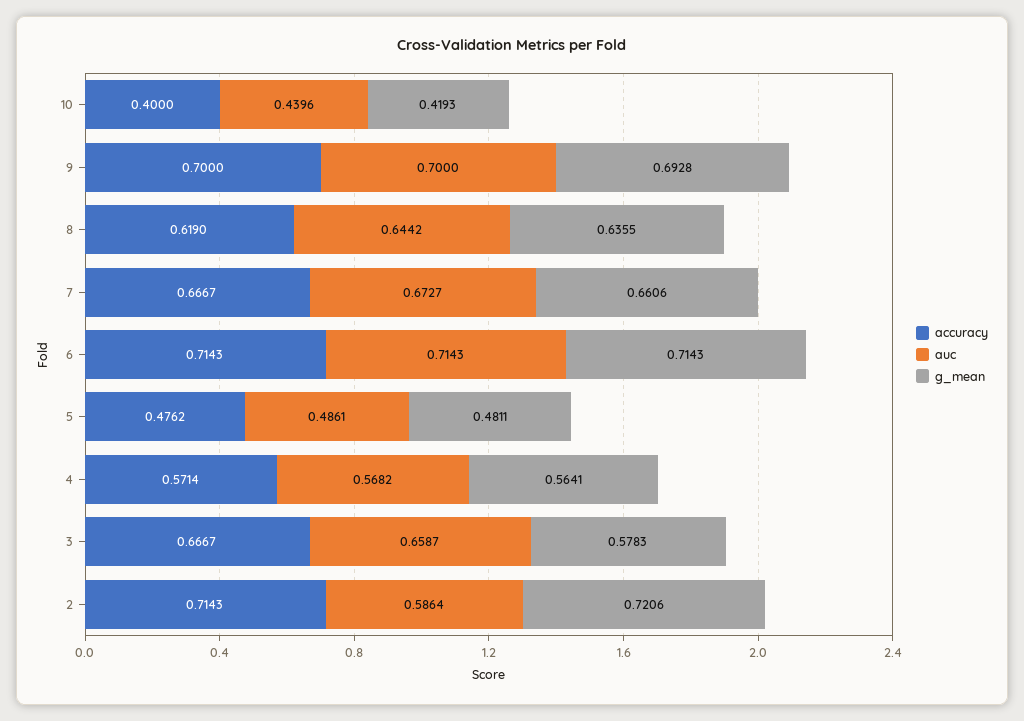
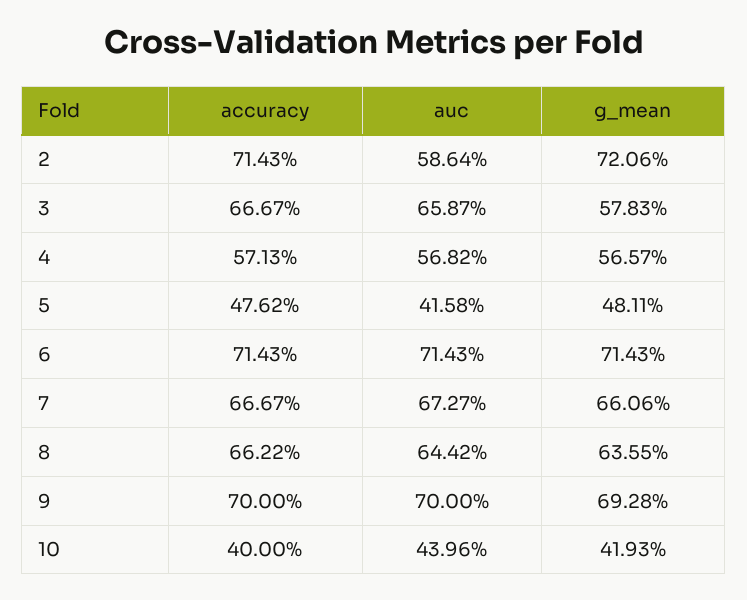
  {
    "accuracy": {
      "10": 0.4,
      "9": 0.7,
-     "8": 0.619,
+     "8": 0.6622,
      "7": 0.6667,
      "6": 0.7143,
      "5": 0.4762,
-     "4": 0.5714,
+     "4": 0.5713,
      "3": 0.6667,
      "2": 0.7143
    },
    "auc": {
      "10": 0.4396,
      "9": 0.7,
      "8": 0.6442,
      "7": 0.6727,
      "6": 0.7143,
-     "5": 0.4861,
+     "5": 0.4158,
      "4": 0.5682,
      "3": 0.6587,
      "2": 0.5864
    },
    "g_mean": {
      "10": 0.4193,
      "9": 0.6928,
      "8": 0.6355,
      "7": 0.6606,
      "6": 0.7143,
      "5": 0.4811,
-     "4": 0.5641,
+     "4": 0.5657,
      "3": 0.5783,
      "2": 0.7206
    }
  }

